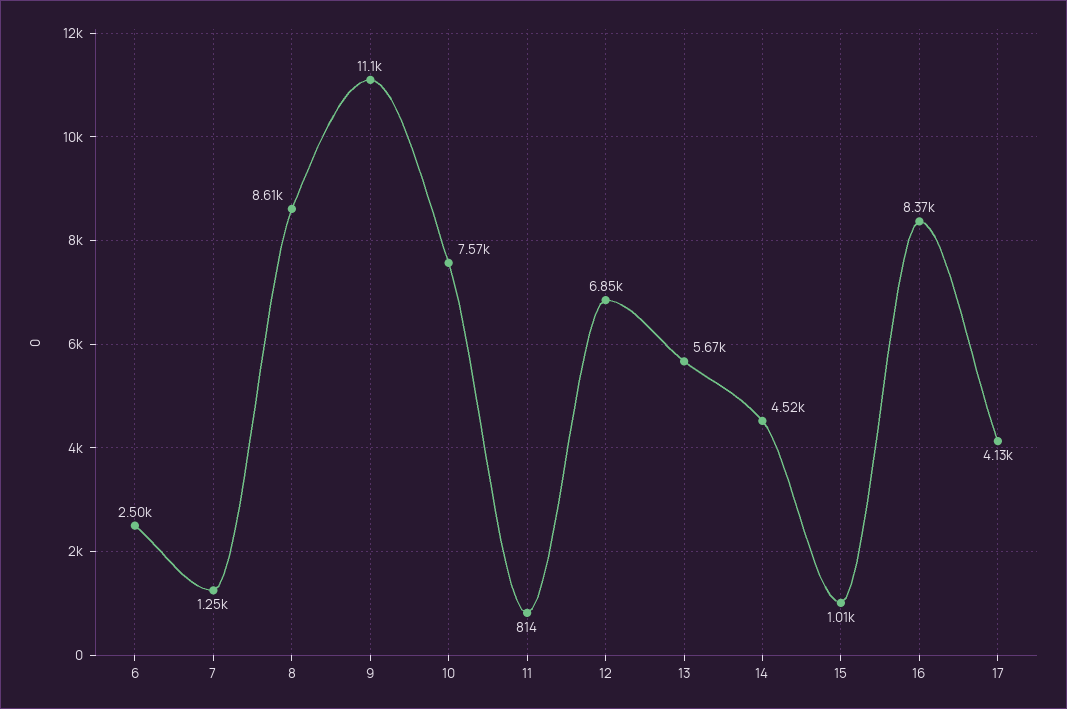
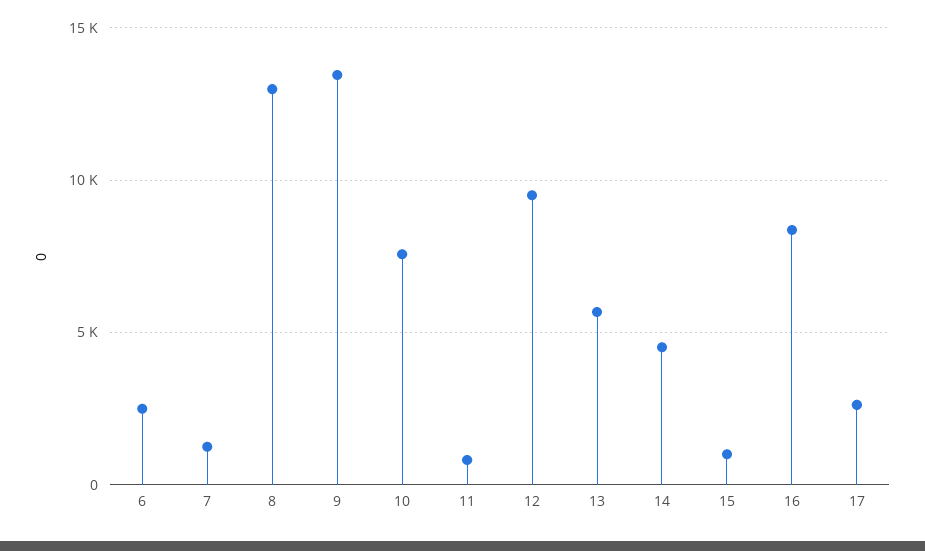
  {
    "6": 2500,
    "7": 1250,
-   "8": 8610,
+   "8": 13000,
-   "9": 11100,
+   "9": 13500,
    "10": 7570,
    "11": 814,
-   "12": 6850,
+   "12": 9500,
    "13": 5670,
    "14": 4520,
    "15": 1010,
    "16": 8370,
-   "17": 4130
+   "17": 2500
  }

